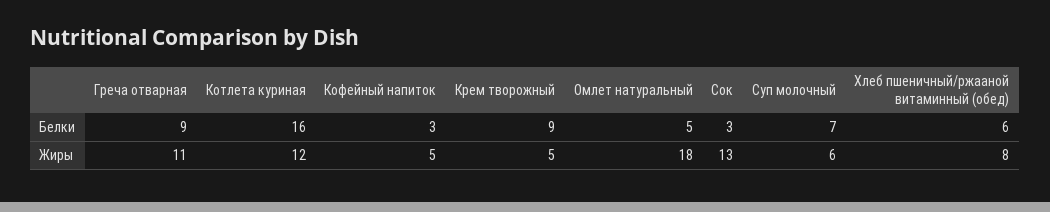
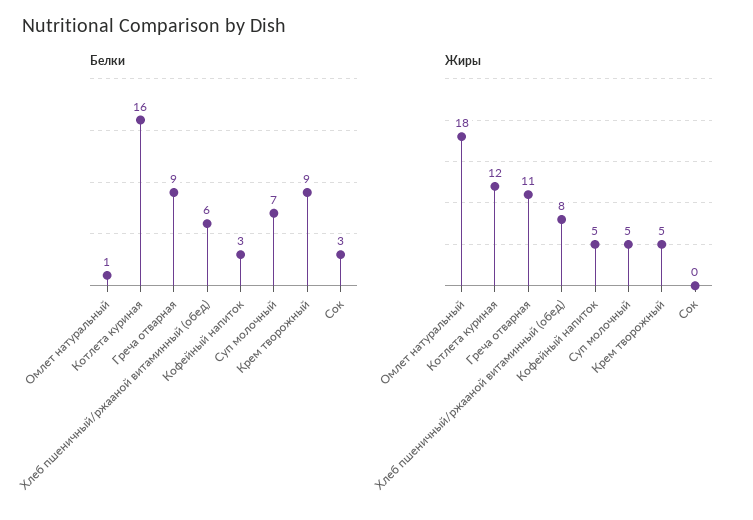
  {
    "Белки": {
      "Греча отварная": 9,
      "Котлета куриная": 16,
      "Кофейный напиток": 3,
      "Крем творожный": 9,
-     "Омлет натуральный": 5,
+     "Омлет натуральный": 1,
      "Сок": 3,
      "Суп молочный": 7,
      "Хлеб пшеничный/ржааной витаминный (обед)": 6
    },
    "Жиры": {
      "Греча отварная": 11,
      "Котлета куриная": 12,
      "Кофейный напиток": 5,
      "Крем творожный": 5,
      "Омлет натуральный": 18,
-     "Сок": 13,
+     "Сок": 0,
-     "Суп молочный": 6,
+     "Суп молочный": 5,
      "Хлеб пшеничный/ржааной витаминный (обед)": 8
    }
  }

